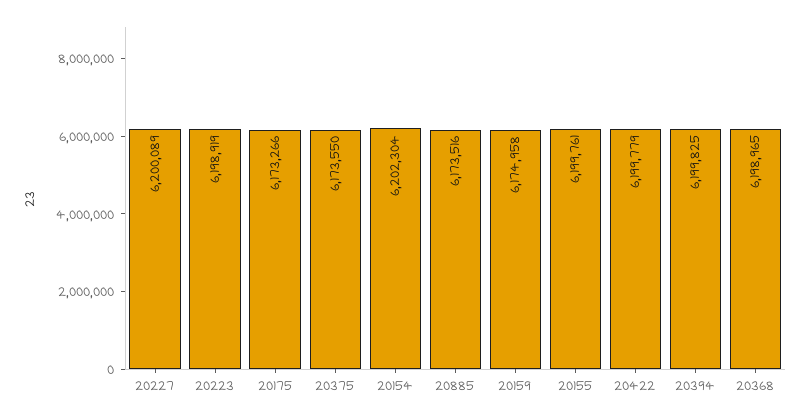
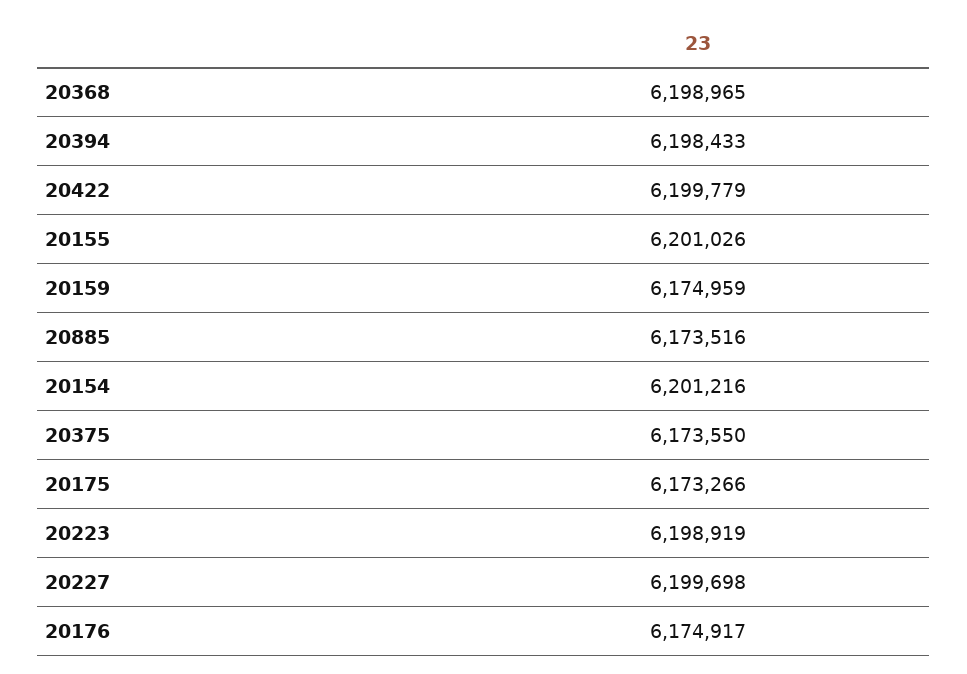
  {
-   "20227": 6200089,
+   "20227": 6199698,
    "20223": 6198919,
    "20175": 6173266,
    "20375": 6173550,
-   "20154": 6202304,
+   "20154": 6201216,
    "20885": 6173516,
-   "20159": 6174958,
+   "20159": 6174959,
-   "20155": 6199761,
+   "20155": 6201026,
    "20422": 6199779,
-   "20394": 6199825,
+   "20394": 6198433,
-   "20368": 6198965
+   "20368": 6198965,
+   "20176": 6174917
  }

